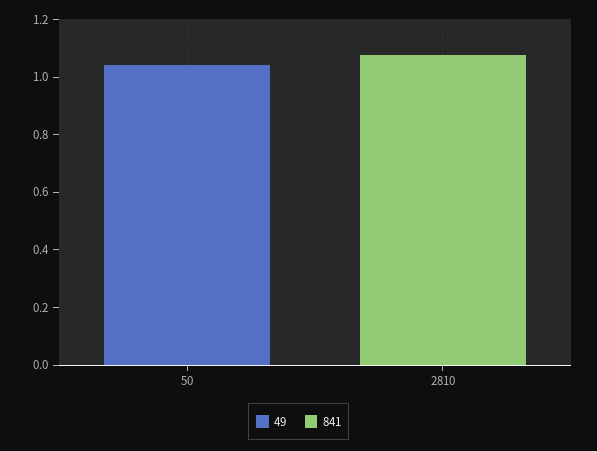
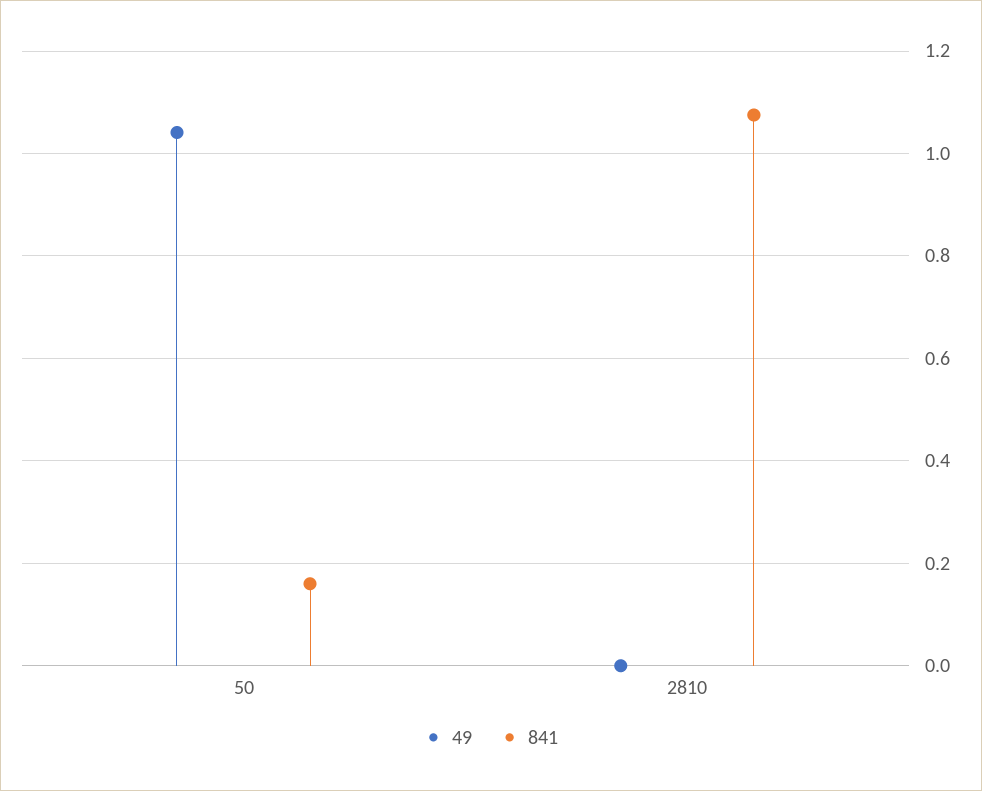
  {
    "49": {
      "50": 1.04,
      "2810": 0
    },
    "841": {
-     "50": 0,
+     "50": 0.16,
      "2810": 1.08
    }
  }

